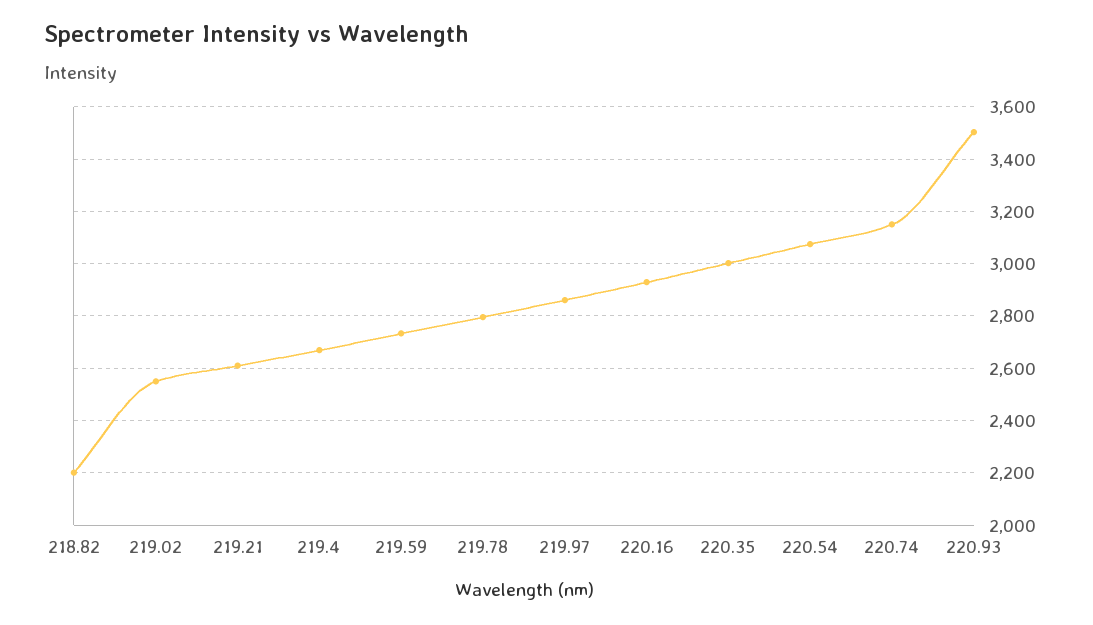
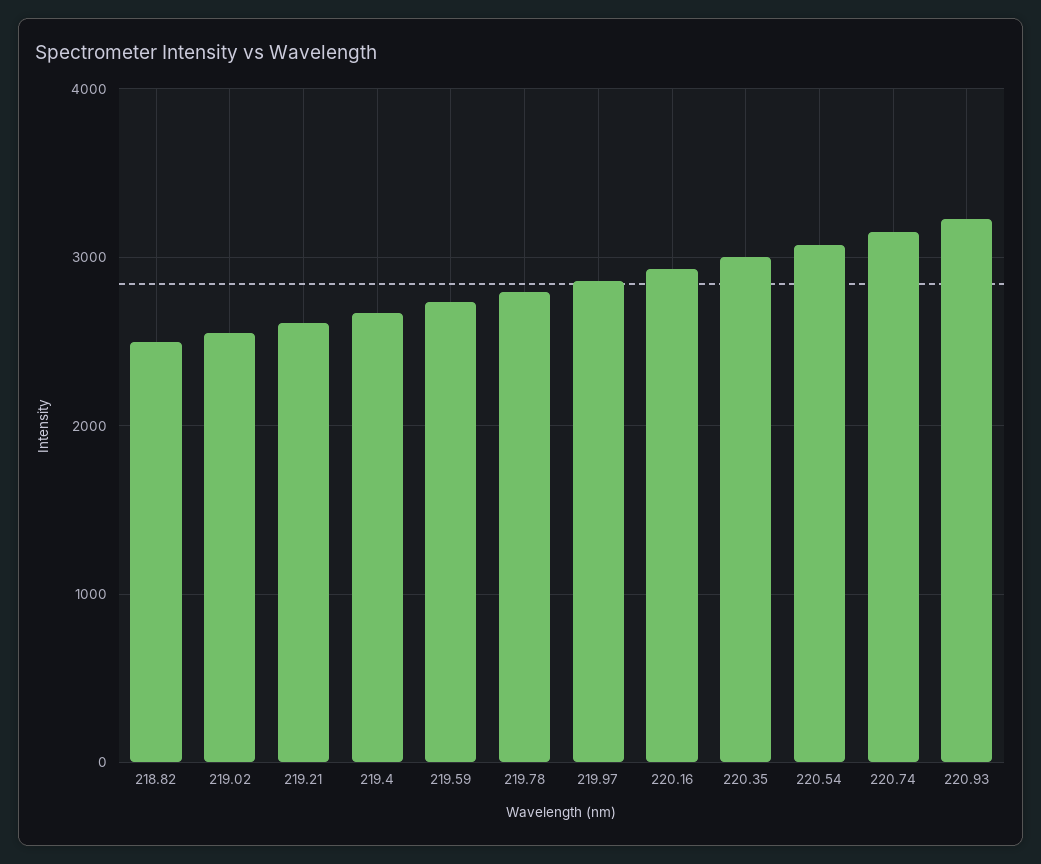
  {
-   "218.82": 2200,
+   "218.82": 2500,
    "219.02": 2550,
    "219.21": 2600,
    "219.4": 2675,
    "219.59": 2725,
    "219.78": 2800,
    "219.97": 2850,
    "220.16": 2925,
    "220.35": 3000,
    "220.54": 3075,
    "220.74": 3150,
-   "220.93": 3500
+   "220.93": 3200
  }

